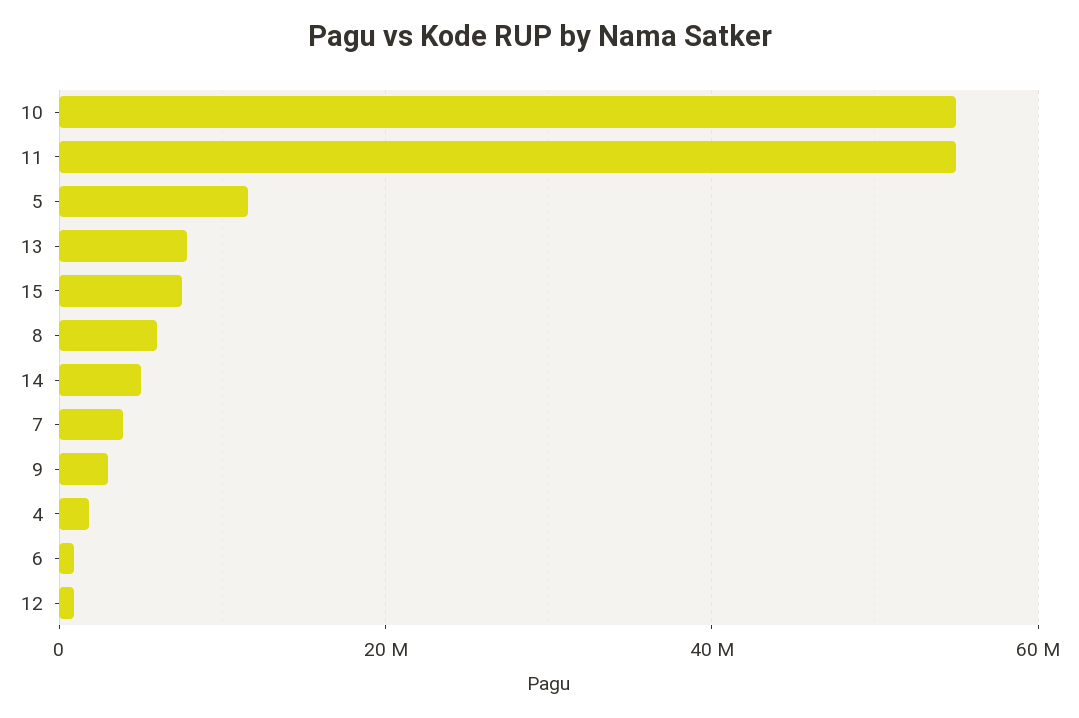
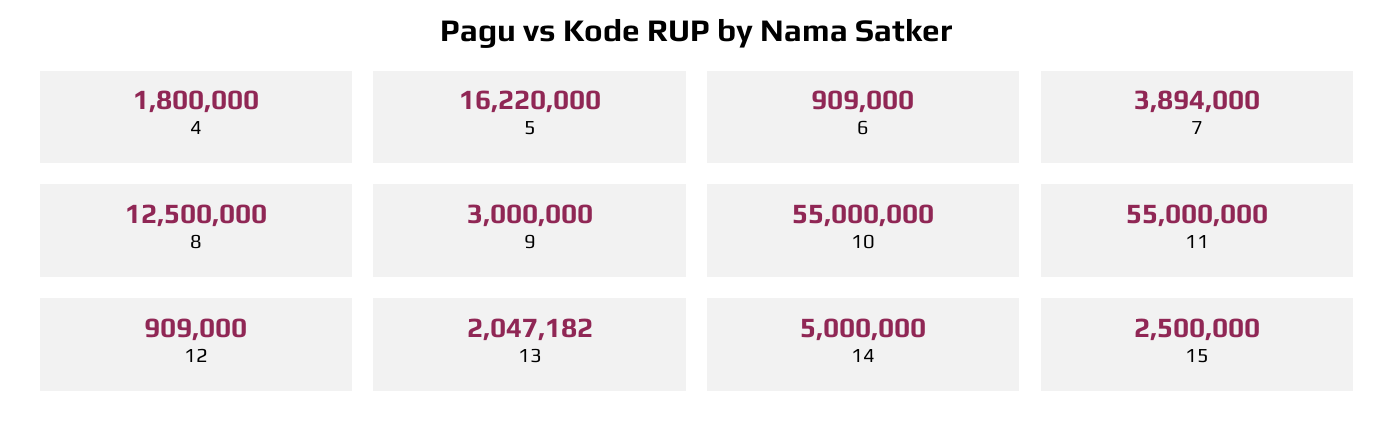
  {
    "10": 55000000,
    "11": 55000000,
-   "5": 12000000,
+   "5": 16220000,
-   "13": 8000000,
+   "13": 2047182,
-   "15": 8000000,
+   "15": 2500000,
-   "8": 6000000,
+   "8": 12500000,
    "14": 5000000,
    "7": 3894000,
    "9": 3000000,
    "4": 1800000,
    "6": 909000,
    "12": 909000
  }

